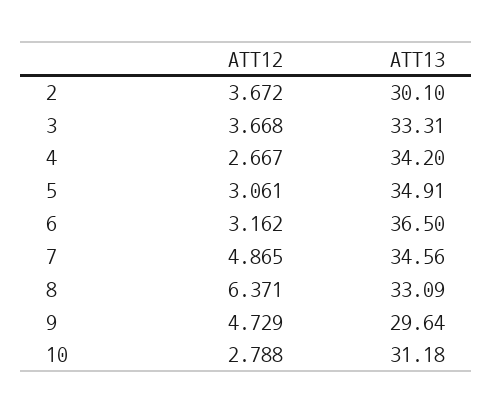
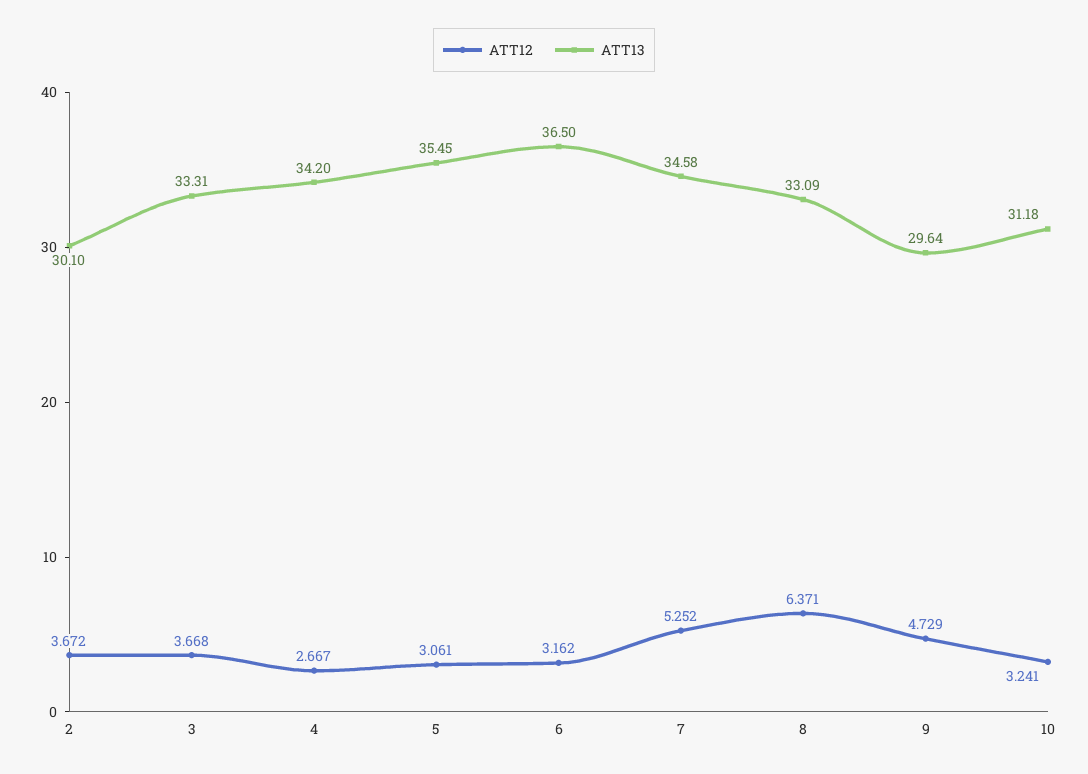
  {
    "ATT12": {
      "2": 3.672,
      "3": 3.668,
      "4": 2.667,
      "5": 3.061,
      "6": 3.162,
-     "7": 4.865,
+     "7": 5.252,
      "8": 6.371,
      "9": 4.729,
-     "10": 2.788
+     "10": 3.241
    },
    "ATT13": {
      "2": 30.1,
      "3": 33.31,
      "4": 34.2,
-     "5": 34.91,
+     "5": 35.45,
      "6": 36.5,
-     "7": 34.56,
+     "7": 34.58,
      "8": 33.09,
      "9": 29.64,
      "10": 31.18
    }
  }

